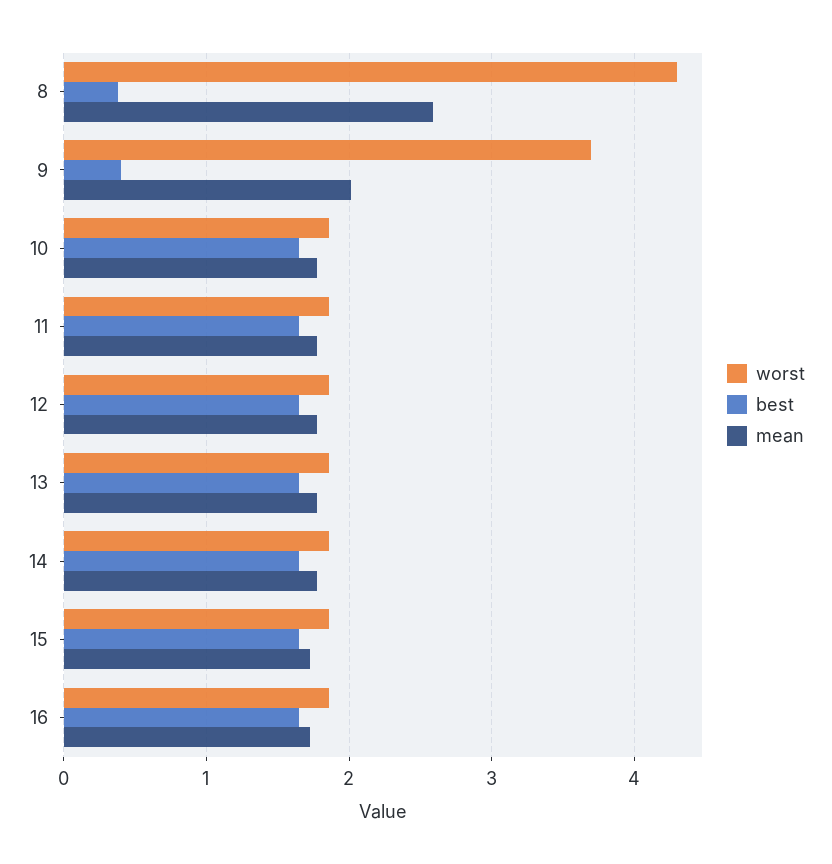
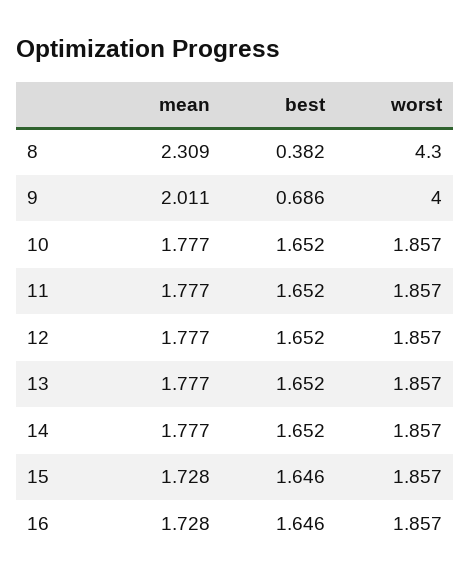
  {
    "worst": {
      "8": 4.3,
-     "9": 3.7,
+     "9": 4,
      "10": 1.857,
      "11": 1.857,
      "12": 1.857,
      "13": 1.857,
      "14": 1.857,
      "15": 1.857,
      "16": 1.857
    },
    "best": {
      "8": 0.382,
-     "9": 0.4,
+     "9": 0.686,
      "10": 1.652,
      "11": 1.652,
      "12": 1.652,
      "13": 1.652,
      "14": 1.652,
      "15": 1.646,
      "16": 1.646
    },
    "mean": {
-     "8": 2.6,
+     "8": 2.309,
      "9": 2.011,
      "10": 1.777,
      "11": 1.777,
      "12": 1.777,
      "13": 1.777,
      "14": 1.777,
      "15": 1.728,
      "16": 1.728
    }
  }

